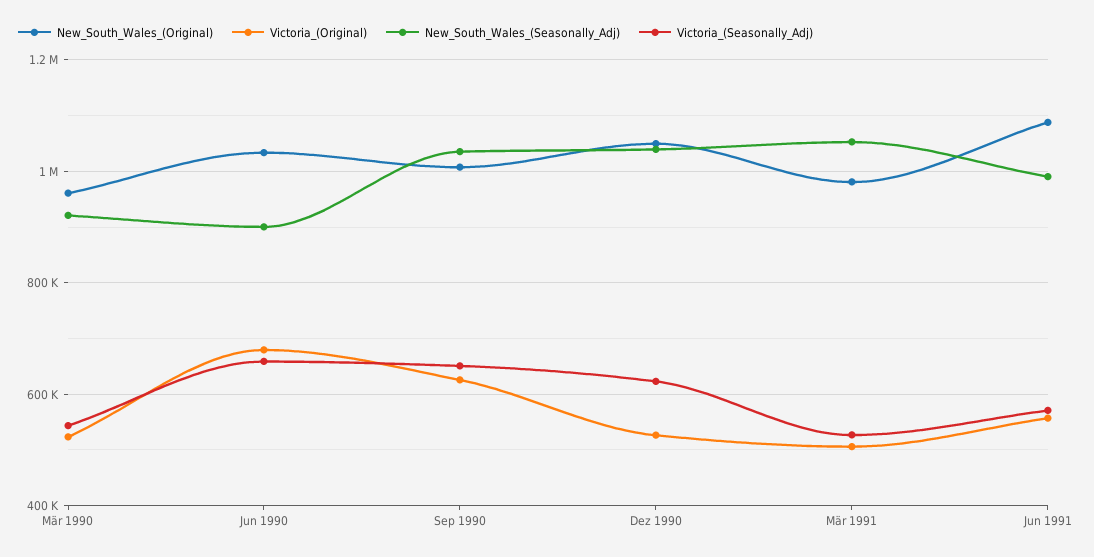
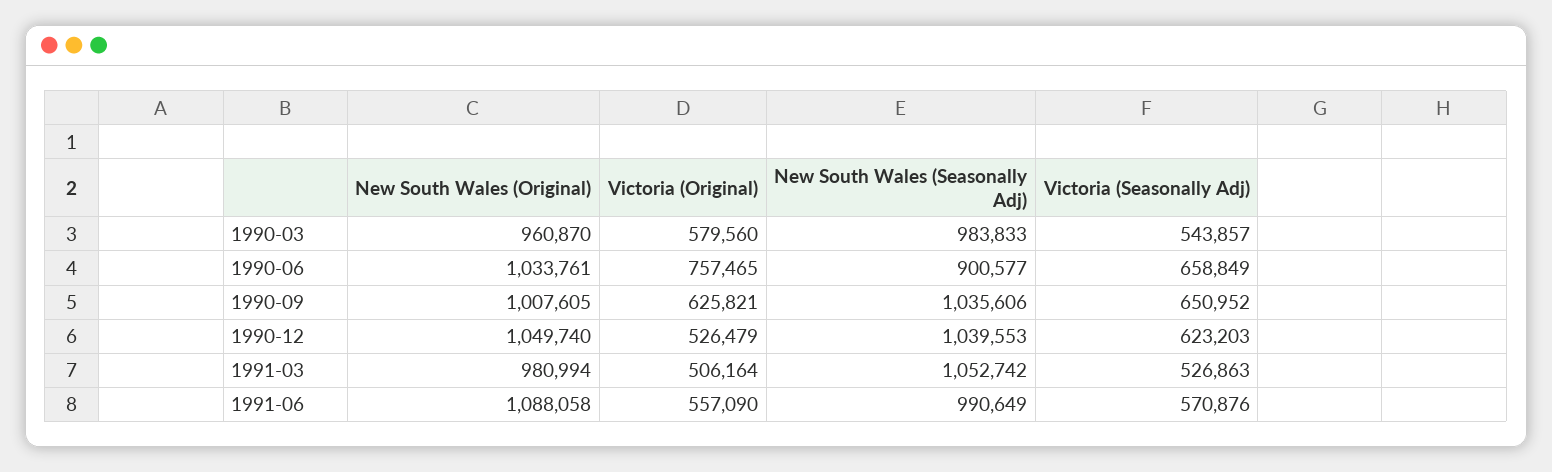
  {
    "New_South_Wales_(Original)": {
      "Mär 1990": 960870,
      "Jun 1990": 1033761,
      "Sep 1990": 1007605,
      "Dez 1990": 1049740,
      "Mär 1991": 980994,
      "Jun 1991": 1088058
    },
    "Victoria_(Original)": {
-     "Mär 1990": 520000,
+     "Mär 1990": 579560,
-     "Jun 1990": 680000,
+     "Jun 1990": 757465,
      "Sep 1990": 625821,
      "Dez 1990": 526479,
      "Mär 1991": 506164,
      "Jun 1991": 557090
    },
    "New_South_Wales_(Seasonally_Adj)": {
-     "Mär 1990": 920000,
+     "Mär 1990": 983833,
      "Jun 1990": 900577,
      "Sep 1990": 1035606,
      "Dez 1990": 1039553,
      "Mär 1991": 1052742,
      "Jun 1991": 990649
    },
    "Victoria_(Seasonally_Adj)": {
      "Mär 1990": 543857,
      "Jun 1990": 658849,
      "Sep 1990": 650952,
      "Dez 1990": 623203,
      "Mär 1991": 526863,
      "Jun 1991": 570876
    }
  }

